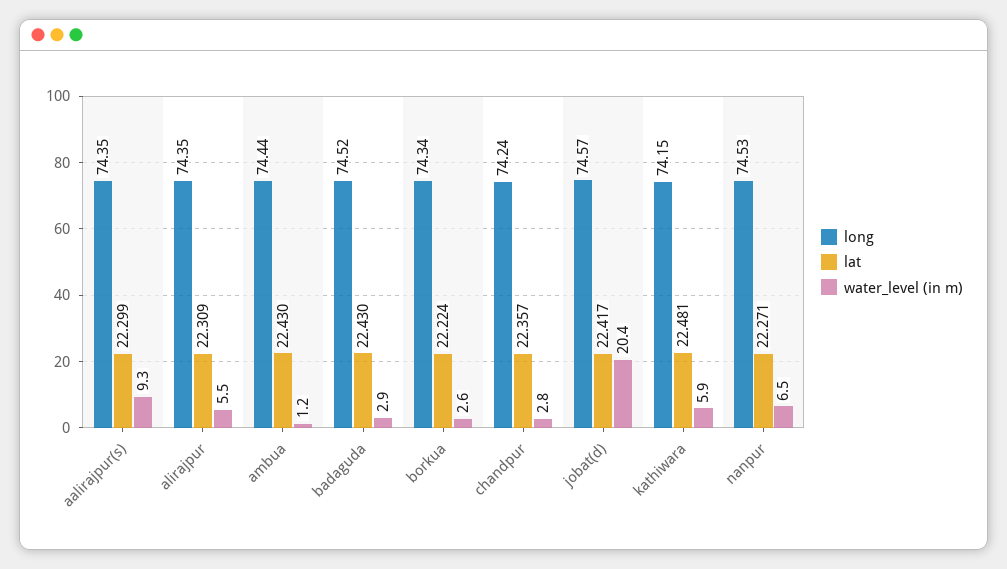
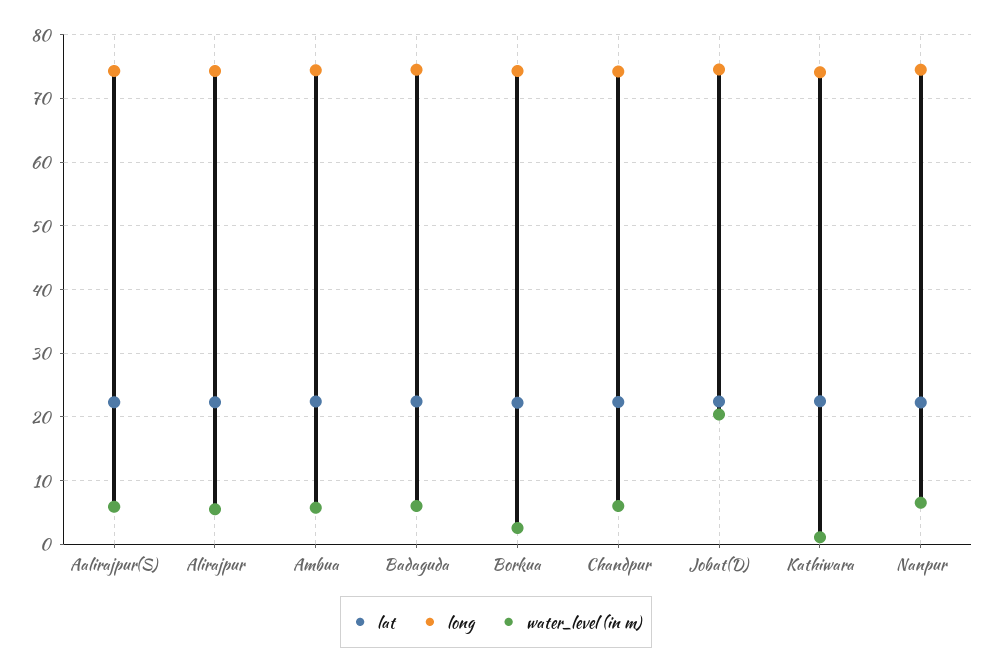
  {
    "long": {
      "aalirajpur(s)": 74.35,
      "alirajpur": 74.35,
      "ambua": 74.44,
      "badaguda": 74.52,
      "borkua": 74.34,
      "chandpur": 74.24,
      "jobat(d)": 74.57,
      "kathiwara": 74.15,
      "nanpur": 74.53
    },
    "lat": {
      "aalirajpur(s)": 22.299,
      "alirajpur": 22.309,
      "ambua": 22.43,
      "badaguda": 22.43,
      "borkua": 22.224,
      "chandpur": 22.357,
      "jobat(d)": 22.417,
      "kathiwara": 22.481,
      "nanpur": 22.271
    },
    "water_level (in m)": {
-     "aalirajpur(s)": 9.3,
+     "aalirajpur(s)": 6,
      "alirajpur": 5.5,
-     "ambua": 1.2,
+     "ambua": 6,
-     "badaguda": 2.9,
+     "badaguda": 6,
      "borkua": 2.6,
-     "chandpur": 2.8,
+     "chandpur": 6,
      "jobat(d)": 20.4,
-     "kathiwara": 5.9,
+     "kathiwara": 1,
      "nanpur": 6.5
    }
  }

